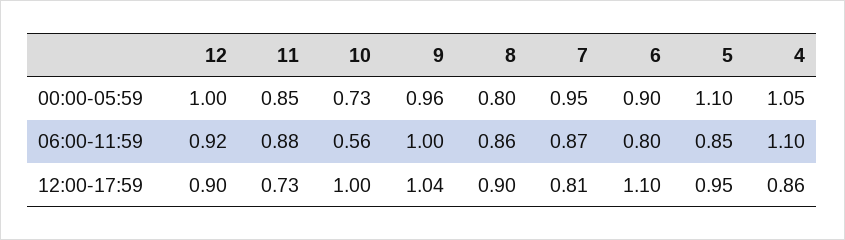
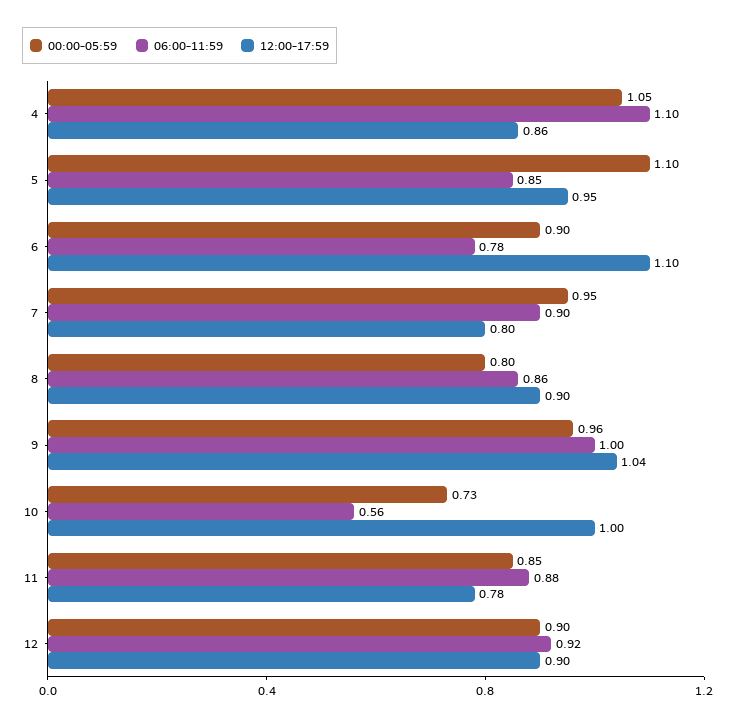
  {
    "00:00-05:59": {
-     "12": 1,
+     "12": 0.9,
      "11": 0.85,
      "10": 0.73,
      "9": 0.96,
      "8": 0.8,
      "7": 0.95,
      "6": 0.9,
      "5": 1.1,
      "4": 1.05
    },
    "06:00-11:59": {
      "12": 0.92,
      "11": 0.88,
      "10": 0.56,
      "9": 1,
      "8": 0.86,
-     "7": 0.87,
+     "7": 0.9,
-     "6": 0.8,
+     "6": 0.78,
      "5": 0.85,
      "4": 1.1
    },
    "12:00-17:59": {
      "12": 0.9,
-     "11": 0.73,
+     "11": 0.78,
      "10": 1,
      "9": 1.04,
      "8": 0.9,
-     "7": 0.81,
+     "7": 0.8,
      "6": 1.1,
      "5": 0.95,
      "4": 0.86
    }
  }

